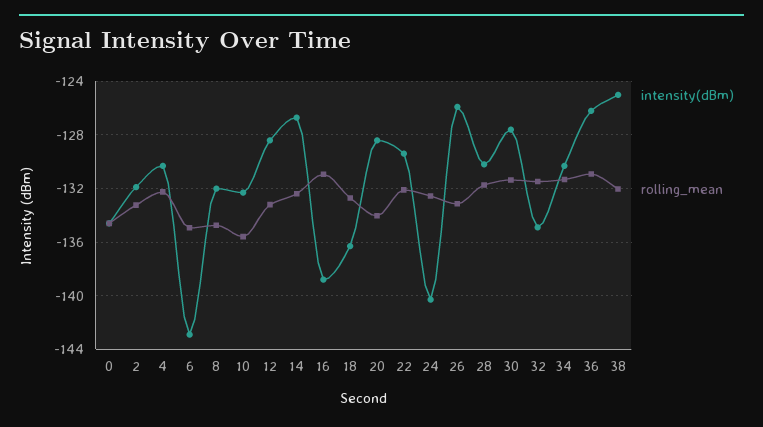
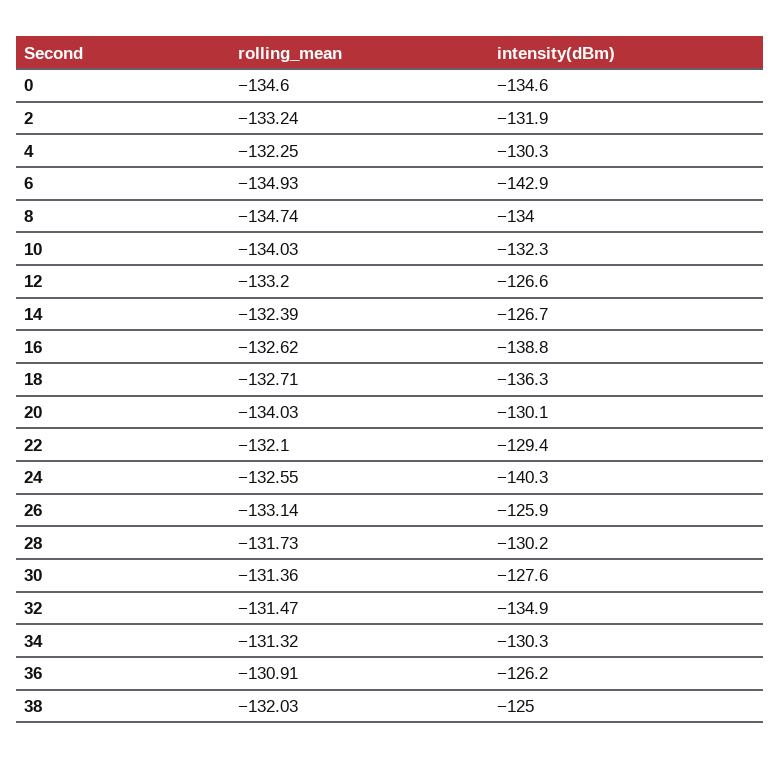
  {
    "intensity(dBm)": {
      "0": -134.6,
      "2": -131.9,
      "4": -130.3,
      "6": -142.9,
-     "8": -132,
+     "8": -134,
      "10": -132.3,
-     "12": -128.5,
+     "12": -126.6,
      "14": -126.7,
      "16": -138.8,
      "18": -136.3,
-     "20": -128.5,
+     "20": -130.1,
      "22": -129.4,
      "24": -140.3,
      "26": -125.9,
      "28": -130.2,
      "30": -127.6,
      "32": -134.9,
      "34": -130.3,
      "36": -126.2,
      "38": -125
    },
    "rolling_mean": {
      "0": -134.6,
      "2": -133.24,
      "4": -132.25,
      "6": -134.93,
      "8": -134.74,
-     "10": -135.5,
+     "10": -134.03,
      "12": -133.2,
      "14": -132.39,
-     "16": -131,
+     "16": -132.62,
      "18": -132.71,
      "20": -134.03,
      "22": -132.1,
      "24": -132.55,
      "26": -133.14,
      "28": -131.73,
      "30": -131.36,
      "32": -131.47,
      "34": -131.32,
      "36": -130.91,
      "38": -132.03
    }
  }

